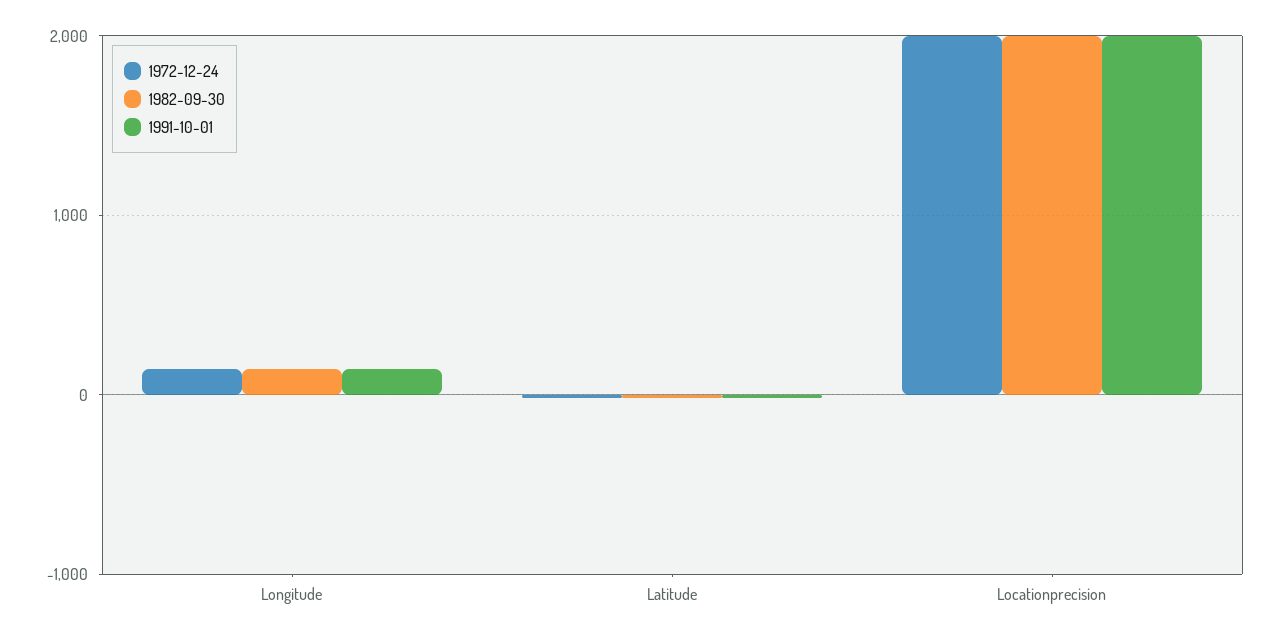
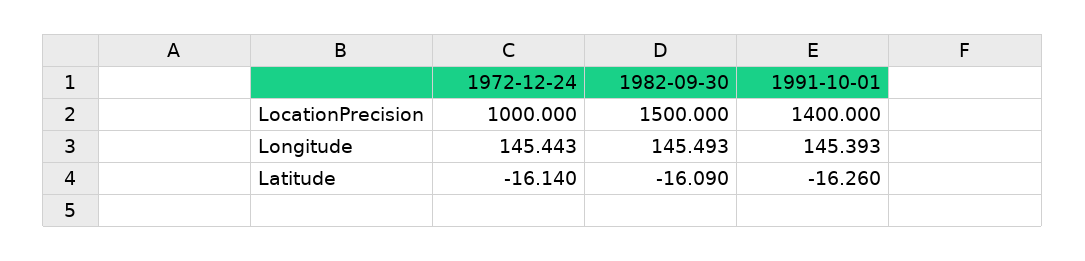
  {
    "1972-12-24": {
      "Longitude": 145.443,
      "Latitude": -16.14,
-     "Locationprecision": 2000
+     "Locationprecision": 1000
    },
    "1982-09-30": {
      "Longitude": 145.493,
      "Latitude": -16.09,
-     "Locationprecision": 2000
+     "Locationprecision": 1500
    },
    "1991-10-01": {
      "Longitude": 145.393,
      "Latitude": -16.26,
-     "Locationprecision": 2000
+     "Locationprecision": 1400
    }
  }

